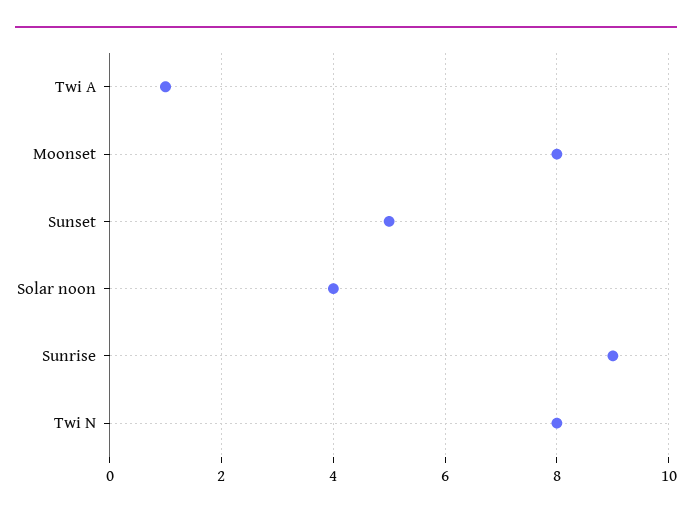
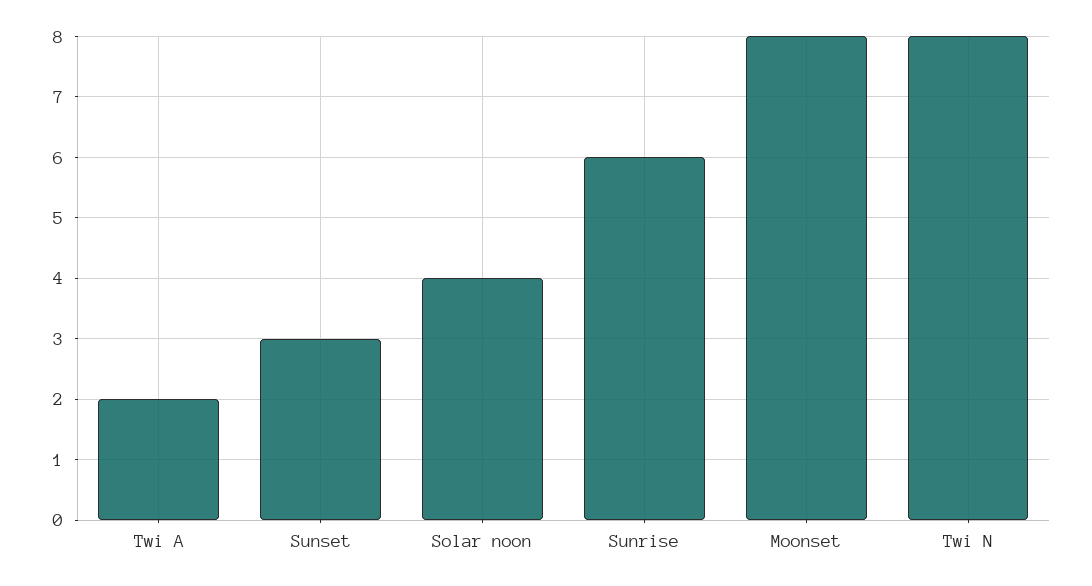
  {
-   "Twi A": 1,
+   "Twi A": 2,
    "Moonset": 8,
-   "Sunset": 5,
+   "Sunset": 3,
    "Solar noon": 4,
-   "Sunrise": 9,
+   "Sunrise": 6,
    "Twi N": 8
  }

